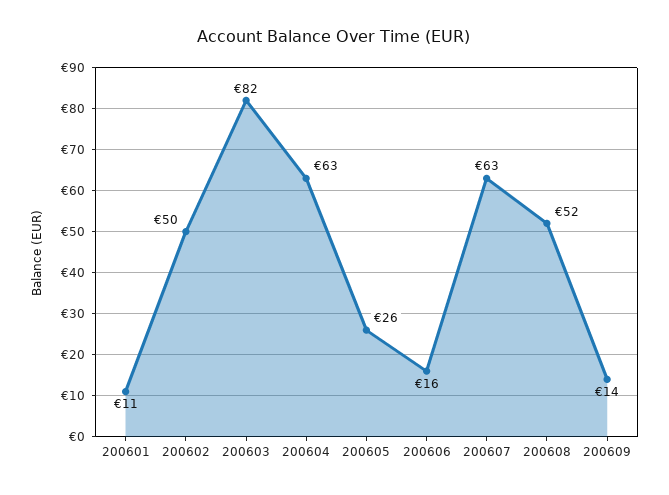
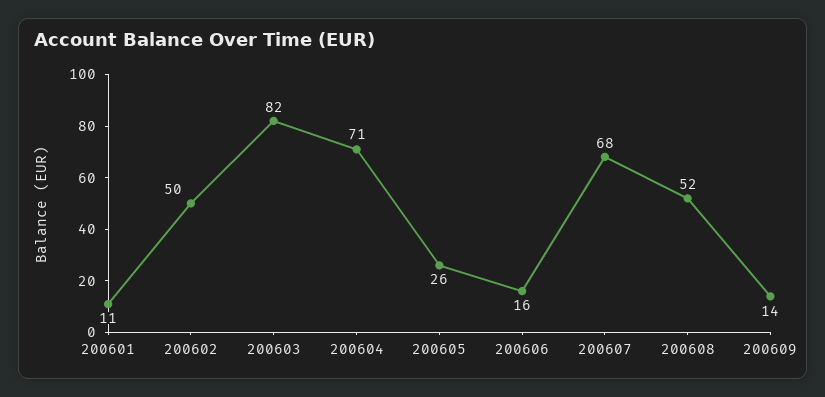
  {
    "200601": 11,
    "200602": 50,
    "200603": 82,
-   "200604": 63,
+   "200604": 71,
    "200605": 26,
    "200606": 16,
-   "200607": 63,
+   "200607": 68,
    "200608": 52,
    "200609": 14
  }

